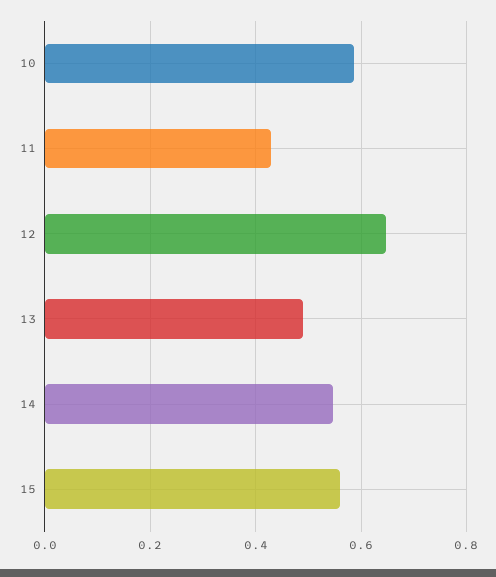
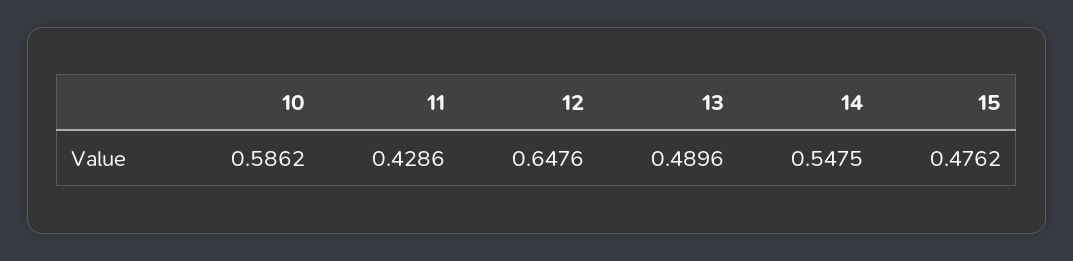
  {
    "10": 0.5862,
    "11": 0.4286,
    "12": 0.6476,
    "13": 0.4896,
    "14": 0.5475,
-   "15": 0.56
+   "15": 0.4762
  }

